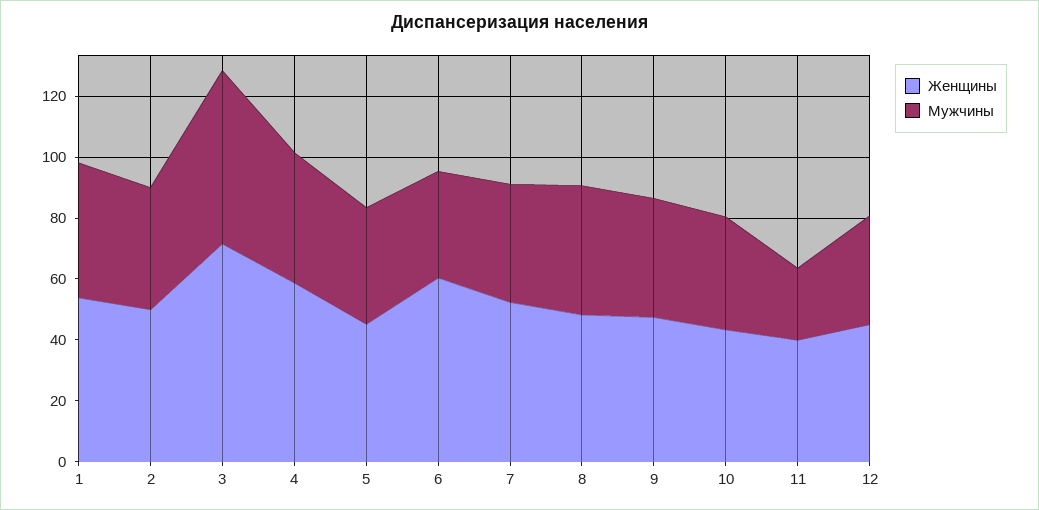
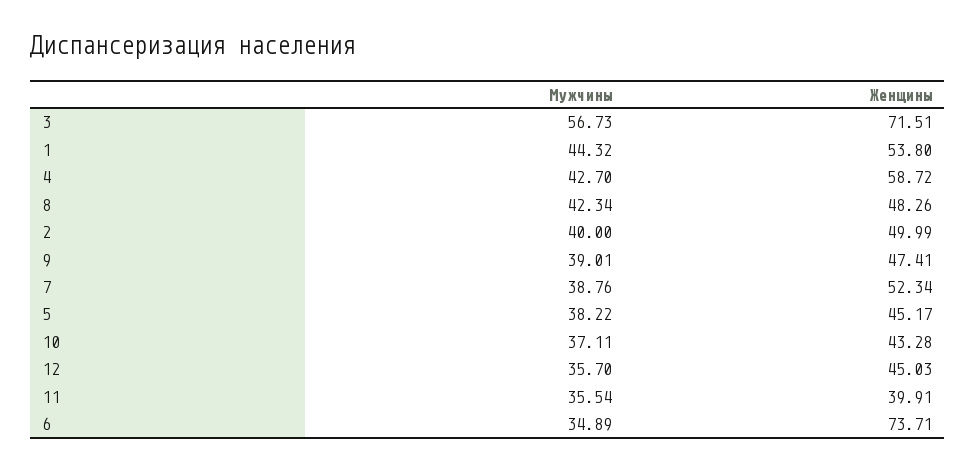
  {
    "Женщины": {
      "1": 53.8,
      "2": 49.99,
      "3": 71.51,
      "4": 58.72,
      "5": 45.17,
-     "6": 60,
+     "6": 73.71,
      "7": 52.34,
      "8": 48.26,
      "9": 47.41,
      "10": 43.28,
      "11": 39.91,
      "12": 45.03
    },
    "Мужчины": {
      "1": 44.32,
      "2": 40,
      "3": 56.73,
      "4": 42.7,
      "5": 38.22,
      "6": 34.89,
      "7": 38.76,
      "8": 42.34,
      "9": 39.01,
      "10": 37.11,
-     "11": 25,
+     "11": 35.54,
      "12": 35.7
    }
  }

